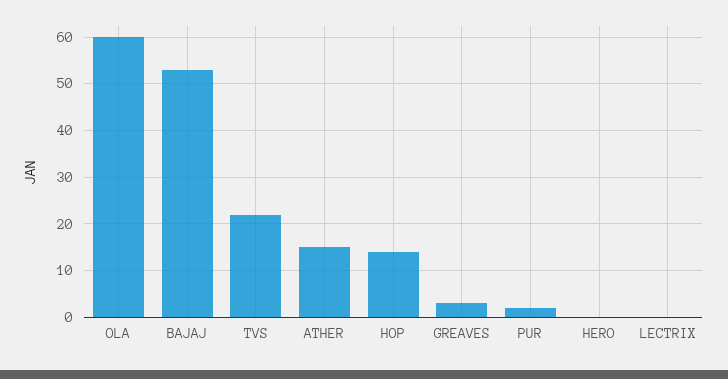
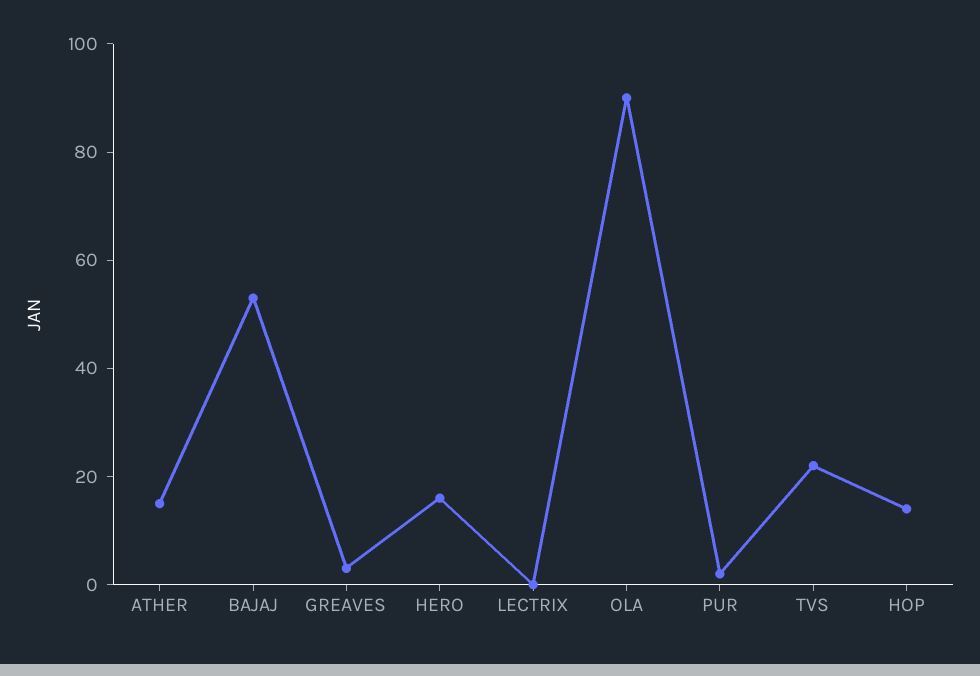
  {
-   "OLA": 60,
+   "OLA": 90,
    "BAJAJ": 55,
    "TVS": 20,
    "ATHER": 15,
    "HOP": 15,
    "GREAVES": 5,
    "PUR": 0,
-   "HERO": 0,
+   "HERO": 15,
    "LECTRIX": 0
  }

